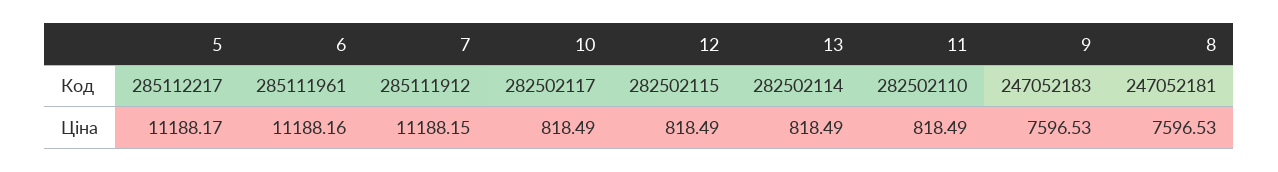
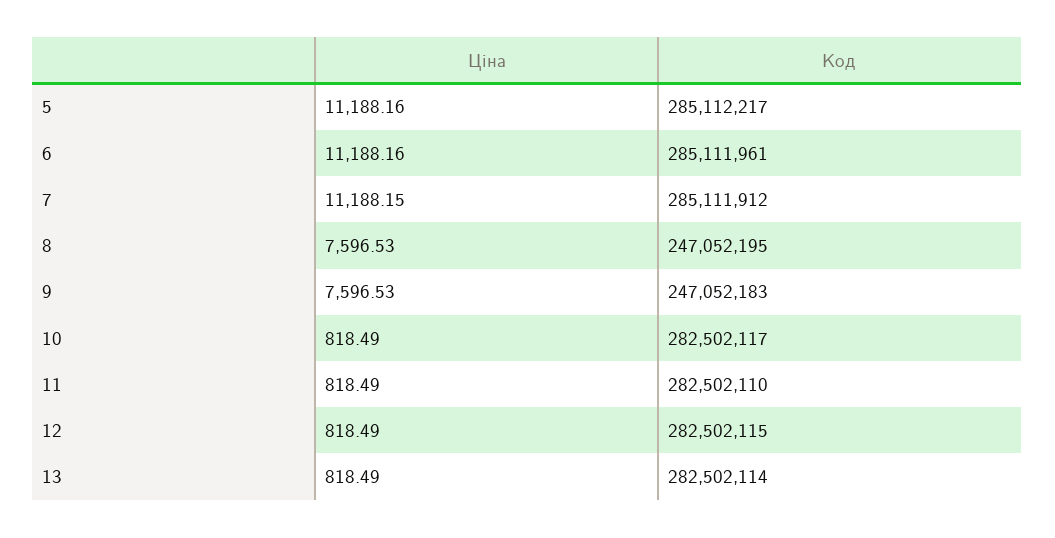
  {
    "5": {
      "Код": 285112217,
-     "Ціна": 11188.17
+     "Ціна": 11188.16
    },
    "6": {
      "Код": 285111961,
      "Ціна": 11188.16
    },
    "7": {
      "Код": 285111912,
      "Ціна": 11188.15
    },
    "10": {
      "Код": 282502117,
      "Ціна": 818.49
    },
    "12": {
      "Код": 282502115,
      "Ціна": 818.49
    },
    "13": {
      "Код": 282502114,
      "Ціна": 818.49
    },
    "11": {
      "Код": 282502110,
      "Ціна": 818.49
    },
    "9": {
      "Код": 247052183,
      "Ціна": 7596.53
    },
    "8": {
-     "Код": 247052181,
+     "Код": 247052195,
      "Ціна": 7596.53
    }
  }

